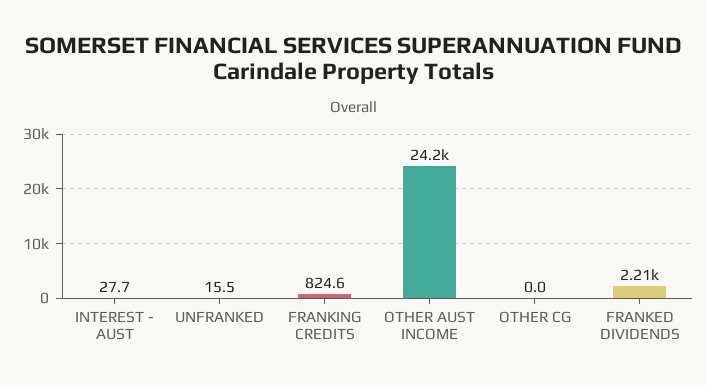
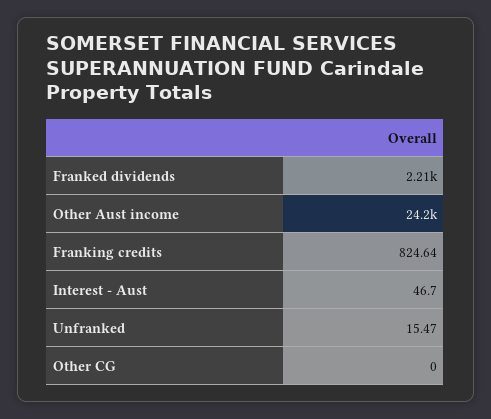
  {
-   "INTEREST - AUST": 27.7,
+   "INTEREST - AUST": 46.7,
    "UNFRANKED": 15.47,
    "FRANKING CREDITS": 824.64,
    "OTHER AUST INCOME": 24200,
    "OTHER CG": 0,
    "FRANKED DIVIDENDS": 2210
  }

